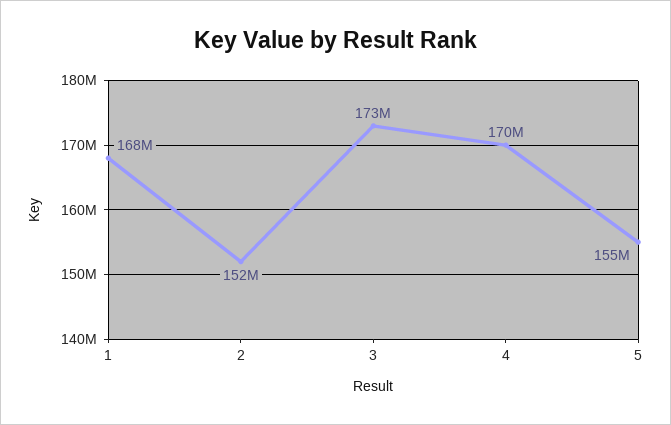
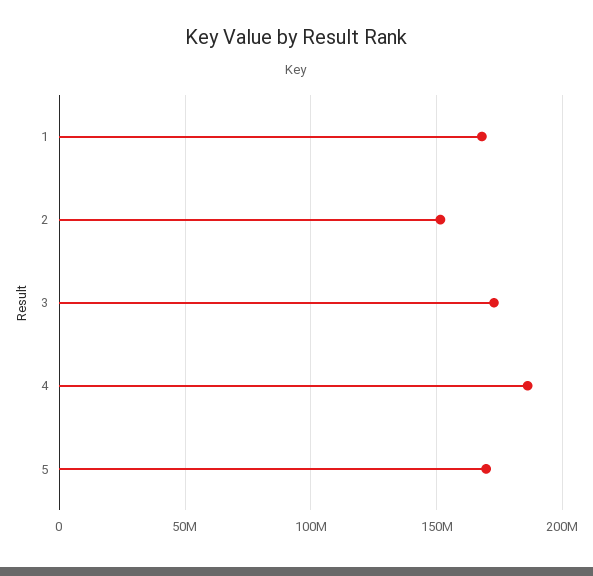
  {
    "1": 168000000,
    "2": 152000000,
    "3": 173000000,
-   "4": 170000000,
+   "4": 185000000,
-   "5": 155000000
+   "5": 170000000
  }

